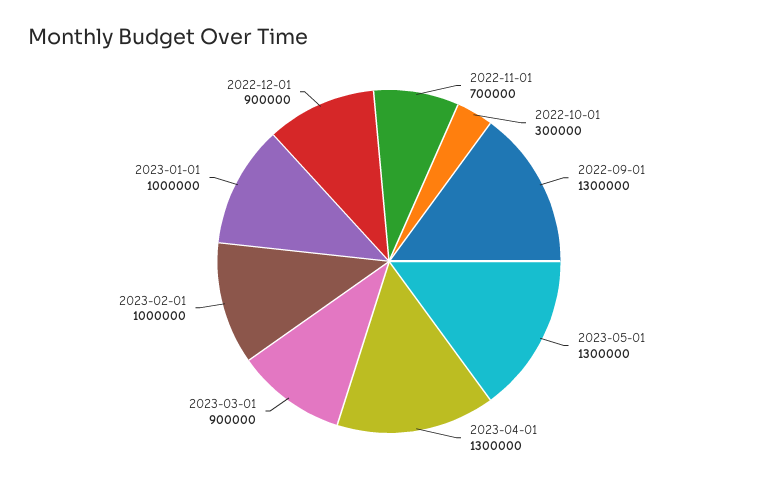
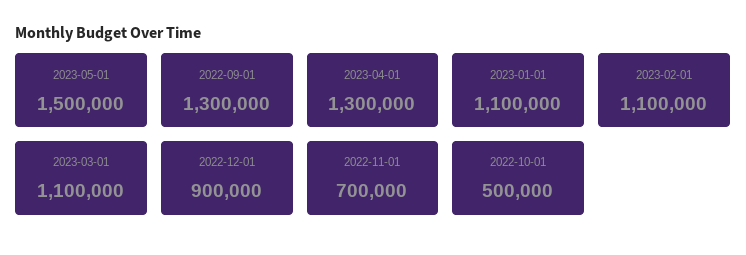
  {
    "2022-11-01": 700000,
-   "2022-10-01": 300000,
+   "2022-10-01": 500000,
    "2022-09-01": 1300000,
-   "2023-05-01": 1300000,
+   "2023-05-01": 1500000,
    "2023-04-01": 1300000,
-   "2023-03-01": 900000,
+   "2023-03-01": 1100000,
-   "2023-02-01": 1000000,
+   "2023-02-01": 1100000,
-   "2023-01-01": 1000000,
+   "2023-01-01": 1100000,
    "2022-12-01": 900000
  }

